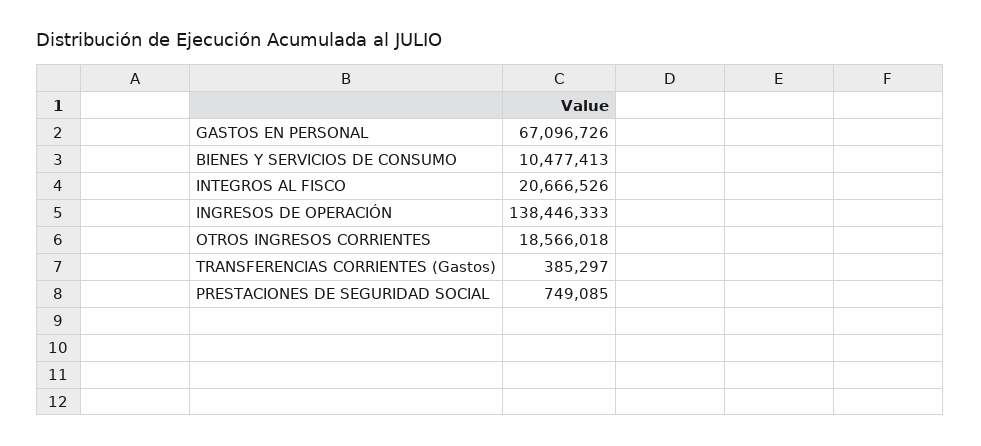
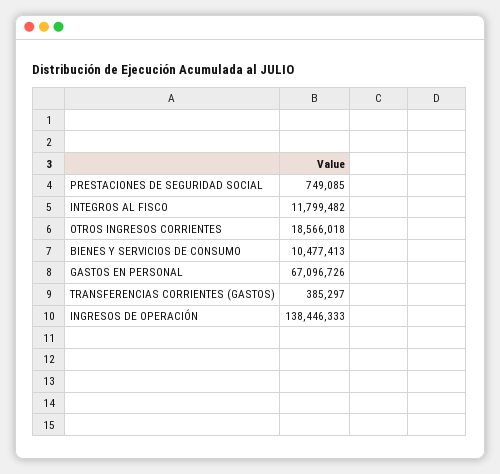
  {
    "GASTOS EN PERSONAL": 67096726,
    "BIENES Y SERVICIOS DE CONSUMO": 10477413,
-   "INTEGROS AL FISCO": 20666526,
+   "INTEGROS AL FISCO": 11799482,
    "INGRESOS DE OPERACIÓN": 138446333,
    "OTROS INGRESOS CORRIENTES": 18566018,
    "TRANSFERENCIAS CORRIENTES (Gastos)": 385297,
    "PRESTACIONES DE SEGURIDAD SOCIAL": 749085
  }

